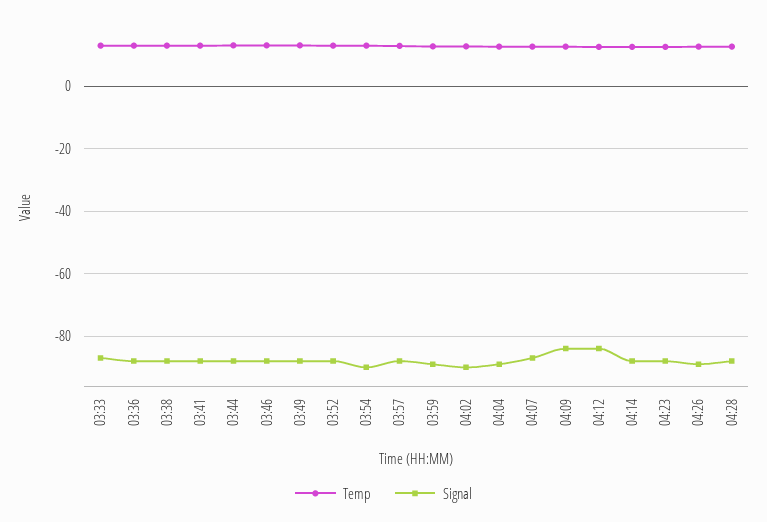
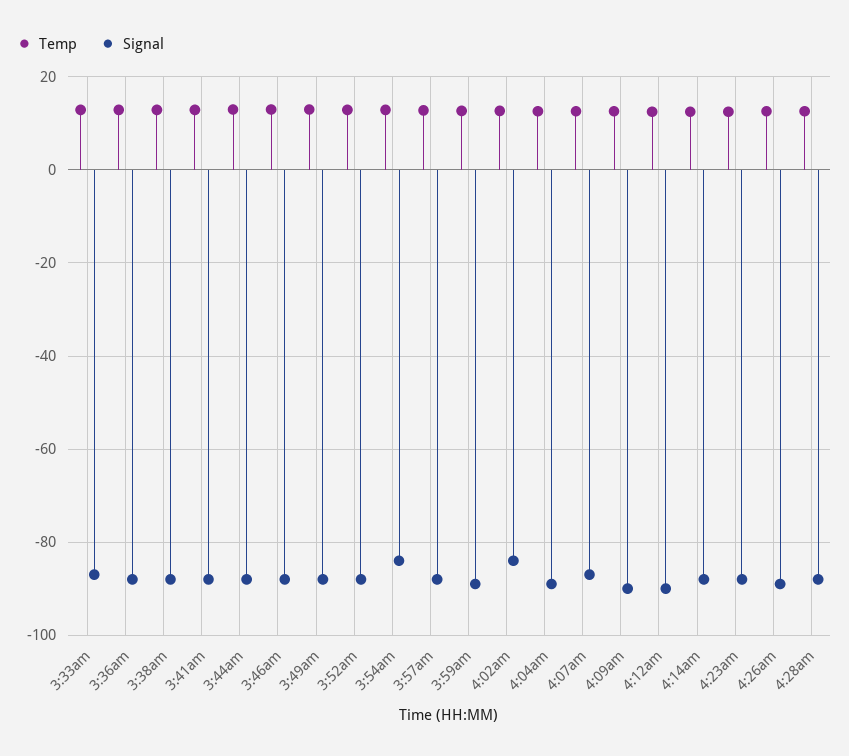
  {
    "Temp": {
      "03:33": 12,
      "03:36": 12,
      "03:38": 12,
      "03:41": 12,
      "03:44": 14,
      "03:46": 14,
      "03:49": 14,
      "03:52": 12,
      "03:54": 12,
      "03:57": 12,
      "03:59": 12,
      "04:02": 12,
      "04:04": 12,
      "04:07": 12,
      "04:09": 12,
      "04:12": 12,
      "04:14": 12,
      "04:23": 12,
      "04:26": 12,
      "04:28": 12
    },
    "Signal": {
      "03:33": -88,
      "03:36": -88,
      "03:38": -88,
      "03:41": -88,
      "03:44": -88,
      "03:46": -88,
      "03:49": -88,
      "03:52": -88,
-     "03:54": -90,
+     "03:54": -84,
      "03:57": -88,
      "03:59": -90,
-     "04:02": -90,
+     "04:02": -84,
      "04:04": -90,
      "04:07": -88,
-     "04:09": -84,
+     "04:09": -90,
-     "04:12": -84,
+     "04:12": -90,
      "04:14": -88,
      "04:23": -88,
      "04:26": -90,
      "04:28": -88
    }
  }

